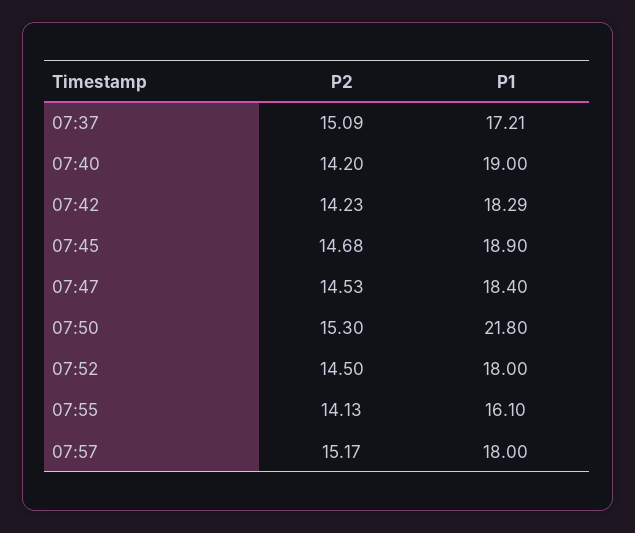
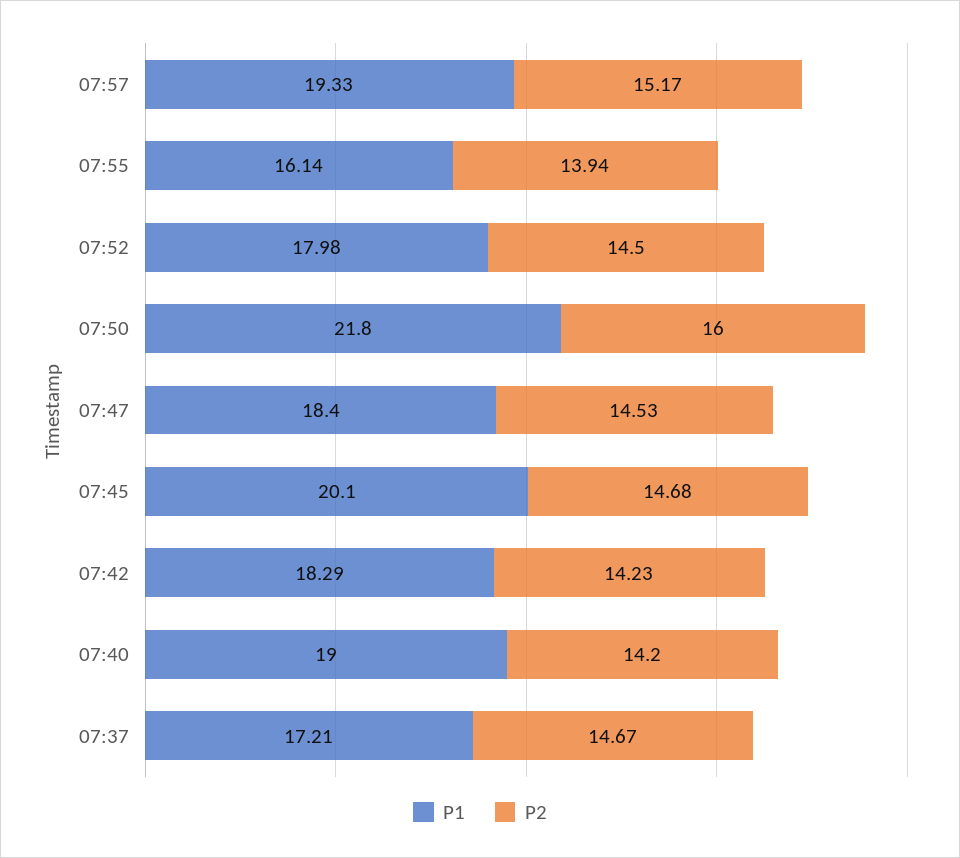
  {
    "P2": {
-     "07:37": 15.09,
+     "07:37": 14.67,
      "07:40": 14.2,
      "07:42": 14.23,
      "07:45": 14.68,
      "07:47": 14.53,
-     "07:50": 15.3,
+     "07:50": 16,
      "07:52": 14.5,
-     "07:55": 14.13,
+     "07:55": 13.94,
      "07:57": 15.17
    },
    "P1": {
      "07:37": 17.21,
      "07:40": 19,
      "07:42": 18.29,
-     "07:45": 18.9,
+     "07:45": 20.1,
      "07:47": 18.4,
      "07:50": 21.8,
-     "07:52": 18,
+     "07:52": 17.98,
-     "07:55": 16.1,
+     "07:55": 16.14,
-     "07:57": 18
+     "07:57": 19.33
    }
  }

